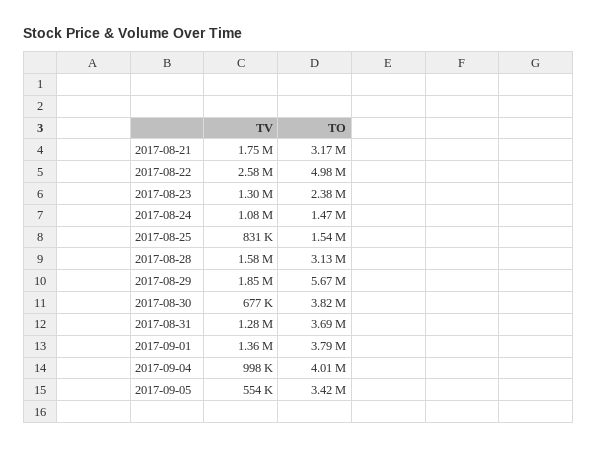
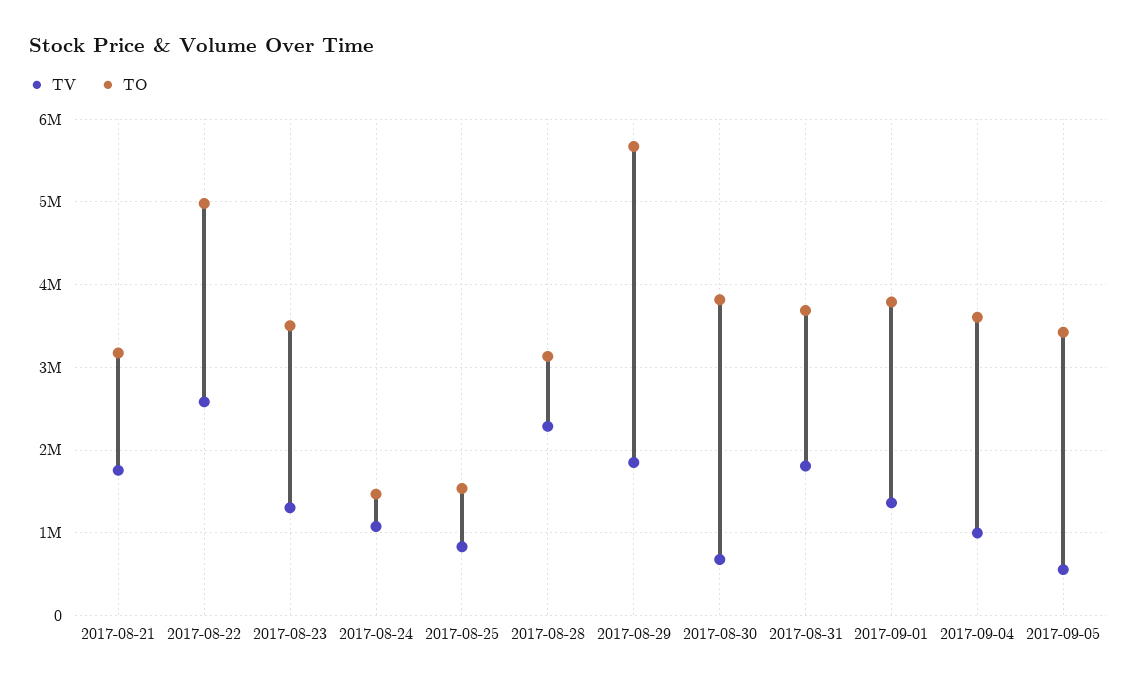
  {
    "TV": {
      "2017-08-21": 1750000,
      "2017-08-22": 2580000,
      "2017-08-23": 1300000,
      "2017-08-24": 1080000,
      "2017-08-25": 831000,
-     "2017-08-28": 1580000,
+     "2017-08-28": 2300000,
      "2017-08-29": 1850000,
      "2017-08-30": 677000,
-     "2017-08-31": 1280000,
+     "2017-08-31": 1800000,
      "2017-09-01": 1360000,
      "2017-09-04": 998000,
      "2017-09-05": 554000
    },
    "TO": {
      "2017-08-21": 3170000,
      "2017-08-22": 4980000,
-     "2017-08-23": 2380000,
+     "2017-08-23": 3500000,
      "2017-08-24": 1470000,
      "2017-08-25": 1540000,
      "2017-08-28": 3130000,
      "2017-08-29": 5670000,
      "2017-08-30": 3820000,
      "2017-08-31": 3690000,
      "2017-09-01": 3790000,
-     "2017-09-04": 4010000,
+     "2017-09-04": 3600000,
      "2017-09-05": 3420000
    }
  }

